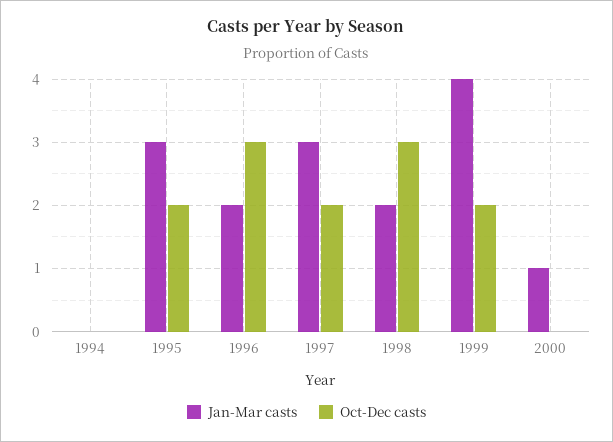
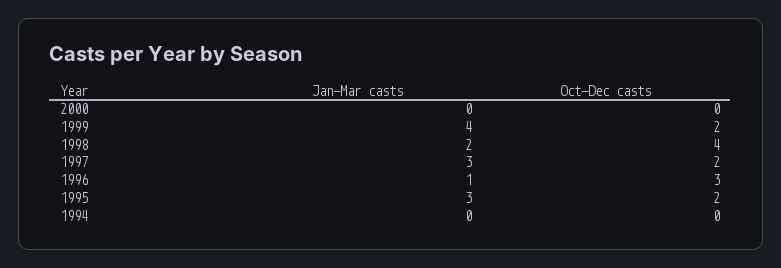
  {
    "Jan-Mar casts": {
      "1994": 0,
      "1995": 3,
-     "1996": 2,
+     "1996": 1,
      "1997": 3,
      "1998": 2,
      "1999": 4,
-     "2000": 1
+     "2000": 0
    },
    "Oct-Dec casts": {
      "1994": 0,
      "1995": 2,
      "1996": 3,
      "1997": 2,
-     "1998": 3,
+     "1998": 4,
      "1999": 2,
      "2000": 0
    }
  }

